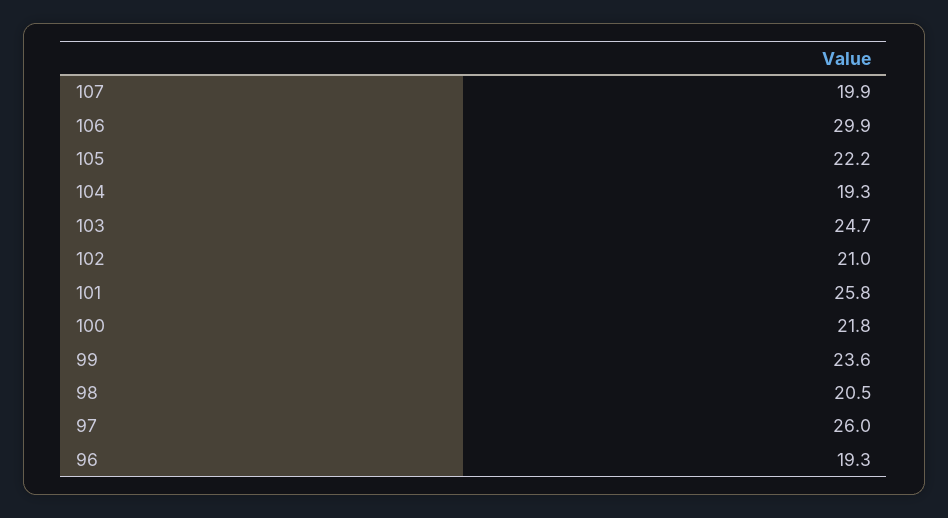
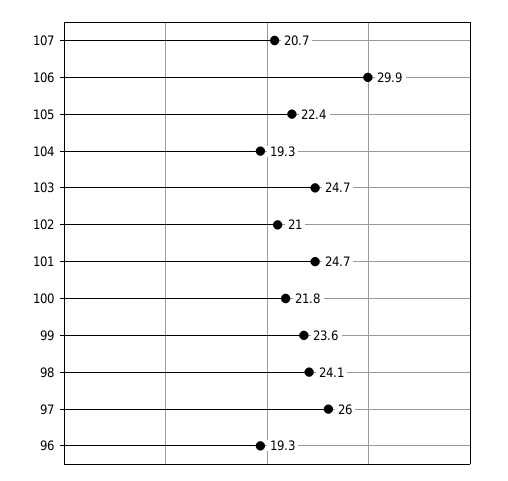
  {
-   "107": 19.9,
+   "107": 20.7,
    "106": 29.9,
-   "105": 22.2,
+   "105": 22.4,
    "104": 19.3,
    "103": 24.7,
    "102": 21,
-   "101": 25.8,
+   "101": 24.7,
    "100": 21.8,
    "99": 23.6,
-   "98": 20.5,
+   "98": 24.1,
    "97": 26,
    "96": 19.3
  }

